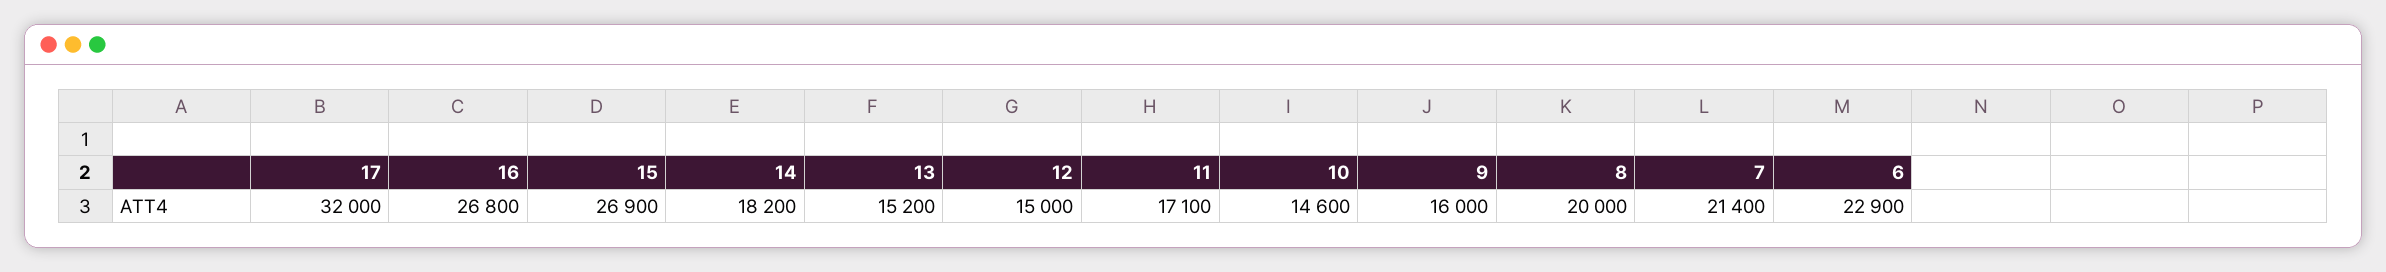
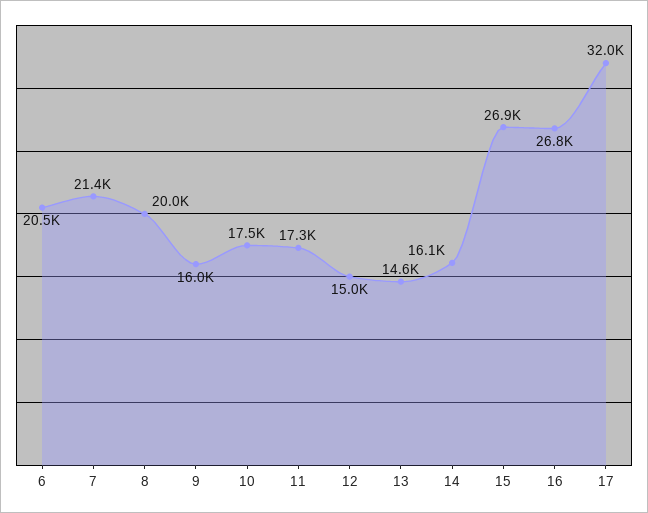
  {
    "17": 32000,
    "16": 26800,
    "15": 26900,
-   "14": 18200,
+   "14": 16100,
-   "13": 15200,
+   "13": 14600,
    "12": 15000,
-   "11": 17100,
+   "11": 17300,
-   "10": 14600,
+   "10": 17500,
    "9": 16000,
    "8": 20000,
    "7": 21400,
-   "6": 22900
+   "6": 20500
  }

